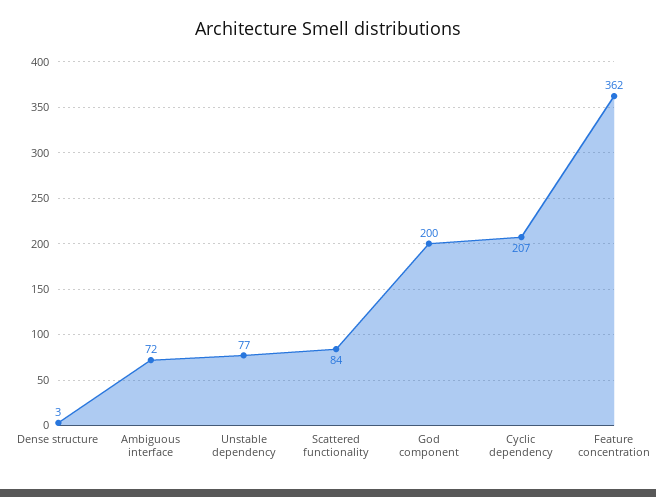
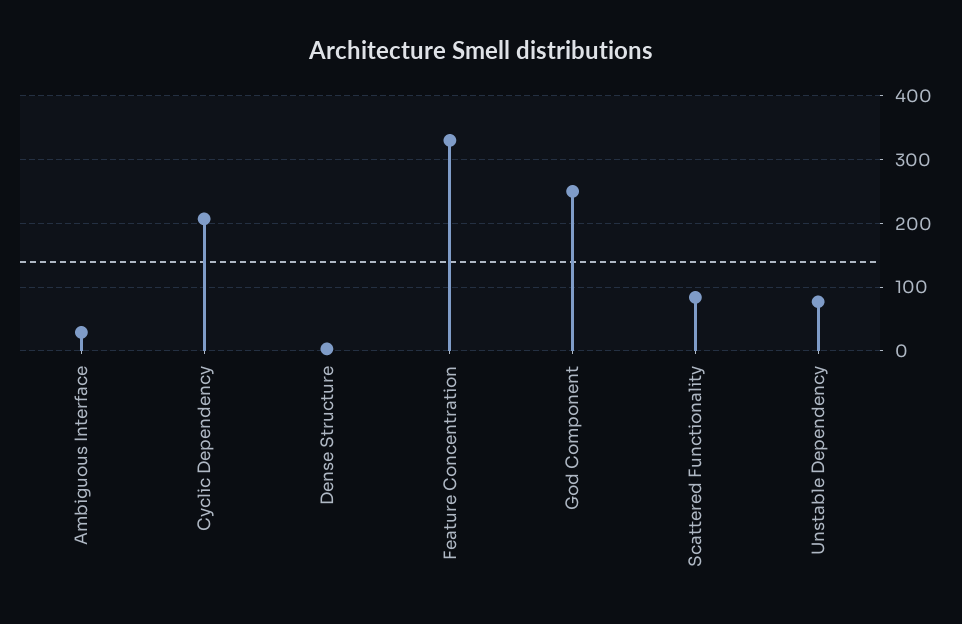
  {
    "Dense structure": 3,
-   "Ambiguous interface": 72,
+   "Ambiguous interface": 30,
    "Unstable dependency": 77,
    "Scattered functionality": 84,
-   "God component": 200,
+   "God component": 250,
    "Cyclic dependency": 207,
-   "Feature concentration": 362
+   "Feature concentration": 330
  }

